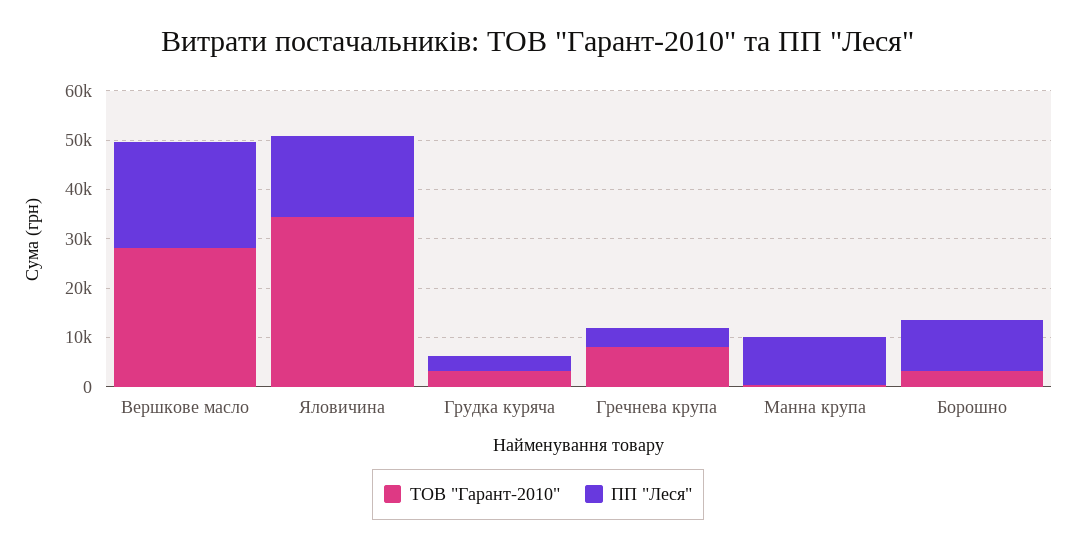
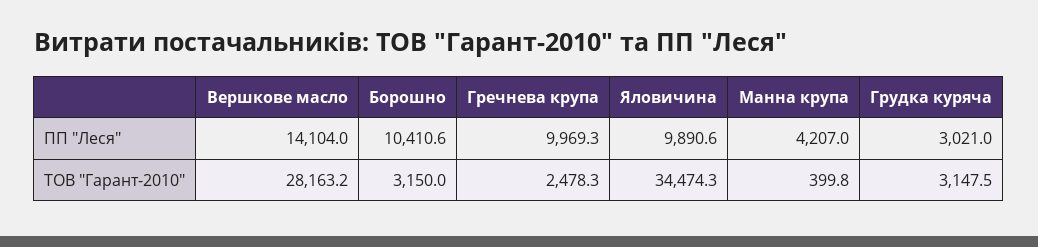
  {
    "ТОВ \"Гарант-2010\"": {
      "Вершкове масло": 28163.2,
      "Яловичина": 34474.3,
      "Грудка куряча": 3147.5,
-     "Гречнева крупа": 8000,
+     "Гречнева крупа": 2478.3,
      "Манна крупа": 399.8,
      "Борошно": 3150
    },
    "ПП \"Леся\"": {
-     "Вершкове масло": 22000,
+     "Вершкове масло": 14104,
-     "Яловичина": 16000,
+     "Яловичина": 9890.6,
      "Грудка куряча": 3021,
-     "Гречнева крупа": 4000,
+     "Гречнева крупа": 9969.3,
-     "Манна крупа": 10000,
+     "Манна крупа": 4207,
      "Борошно": 10410.6
    }
  }

